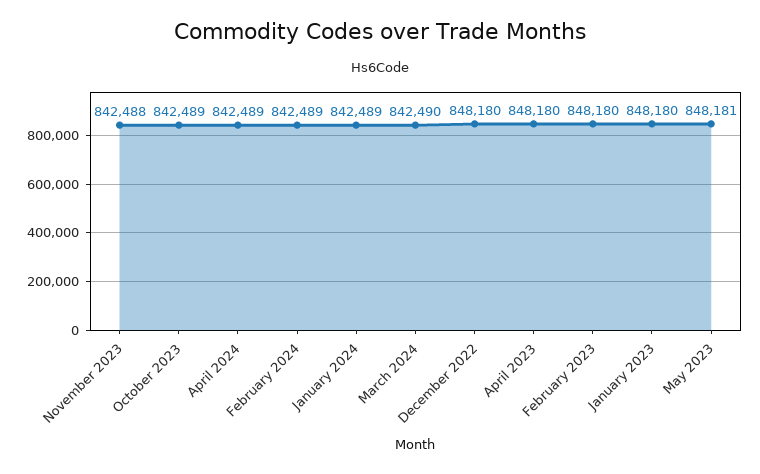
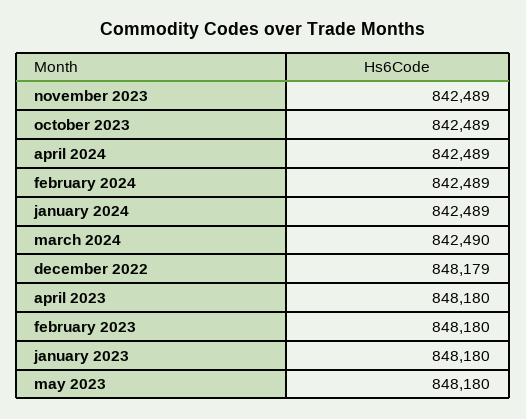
  {
-   "November 2023": 842488,
+   "November 2023": 842489,
    "October 2023": 842489,
    "April 2024": 842489,
    "February 2024": 842489,
    "January 2024": 842489,
    "March 2024": 842490,
-   "December 2022": 848180,
+   "December 2022": 848179,
    "April 2023": 848180,
    "February 2023": 848180,
    "January 2023": 848180,
-   "May 2023": 848181
+   "May 2023": 848180
  }

